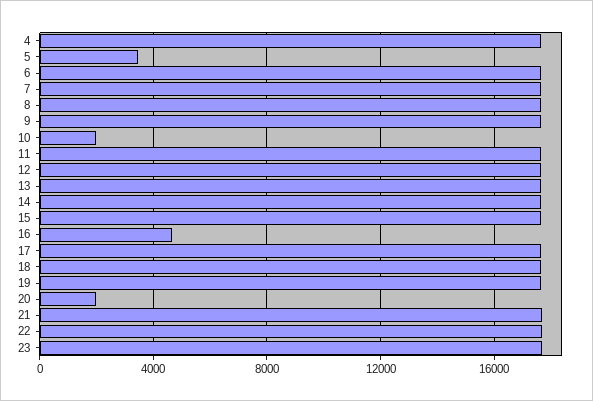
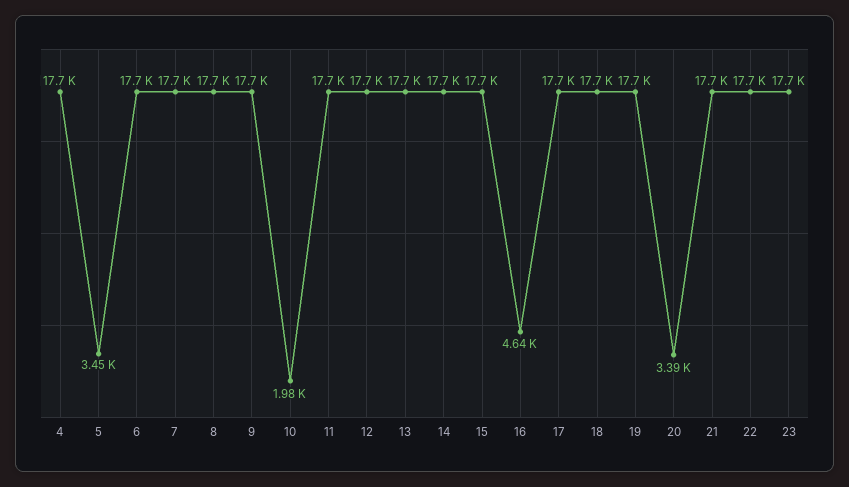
  {
    "4": 17700,
    "5": 3450,
    "6": 17700,
    "7": 17700,
    "8": 17700,
    "9": 17700,
    "10": 1980,
    "11": 17700,
    "12": 17700,
    "13": 17700,
    "14": 17700,
    "15": 17700,
    "16": 4640,
    "17": 17700,
    "18": 17700,
    "19": 17700,
-   "20": 2000,
+   "20": 3390,
    "21": 17700,
    "22": 17700,
    "23": 17700
  }

